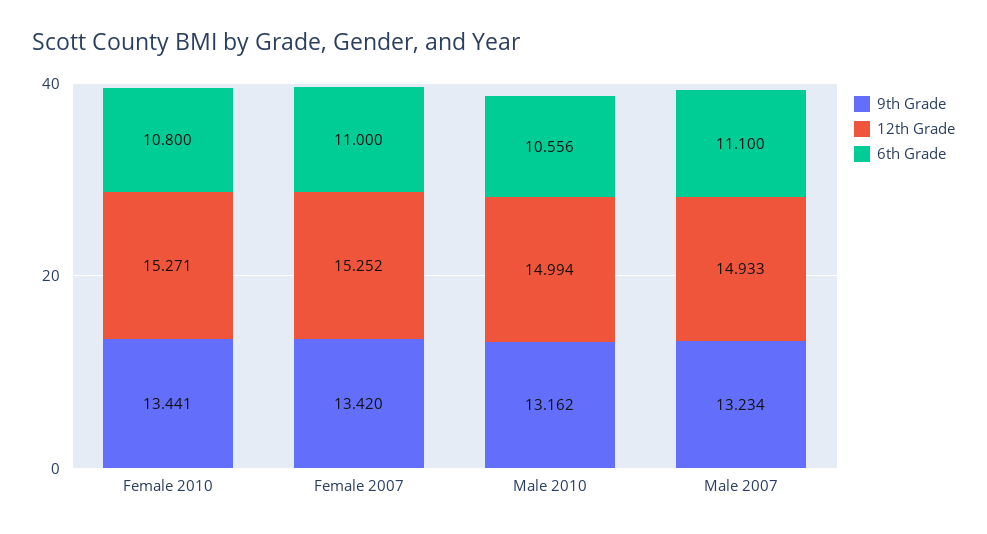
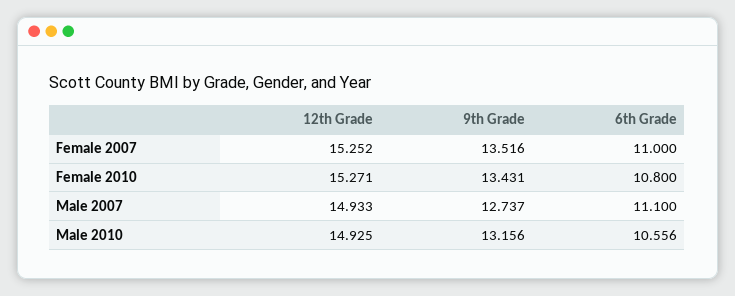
  {
    "9th Grade": {
-     "Female 2010": 13.441,
+     "Female 2010": 13.431,
-     "Female 2007": 13.42,
+     "Female 2007": 13.516,
-     "Male 2010": 13.162,
+     "Male 2010": 13.156,
-     "Male 2007": 13.234
+     "Male 2007": 12.737
    },
    "12th Grade": {
      "Female 2010": 15.271,
      "Female 2007": 15.252,
-     "Male 2010": 14.994,
+     "Male 2010": 14.925,
      "Male 2007": 14.933
    },
    "6th Grade": {
      "Female 2010": 10.8,
      "Female 2007": 11,
      "Male 2010": 10.556,
      "Male 2007": 11.1
    }
  }

